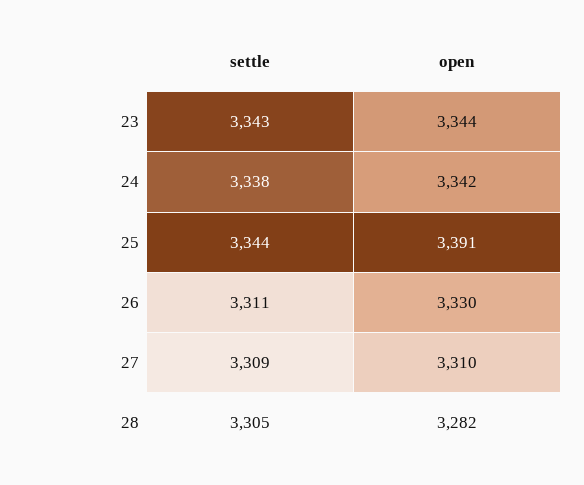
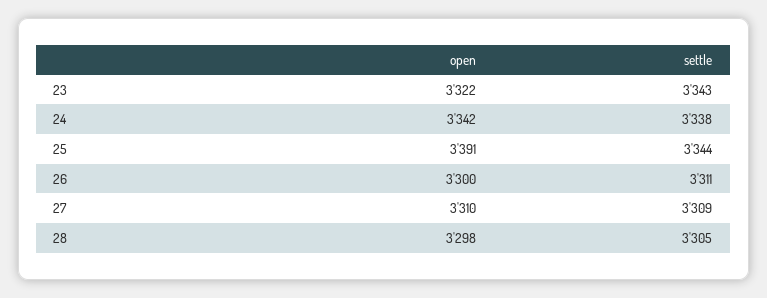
  {
    "settle": {
      "23": 3343,
      "24": 3338,
      "25": 3344,
      "26": 3311,
      "27": 3309,
      "28": 3305
    },
    "open": {
-     "23": 3344,
+     "23": 3322,
      "24": 3342,
      "25": 3391,
-     "26": 3330,
+     "26": 3300,
      "27": 3310,
-     "28": 3282
+     "28": 3298
    }
  }

